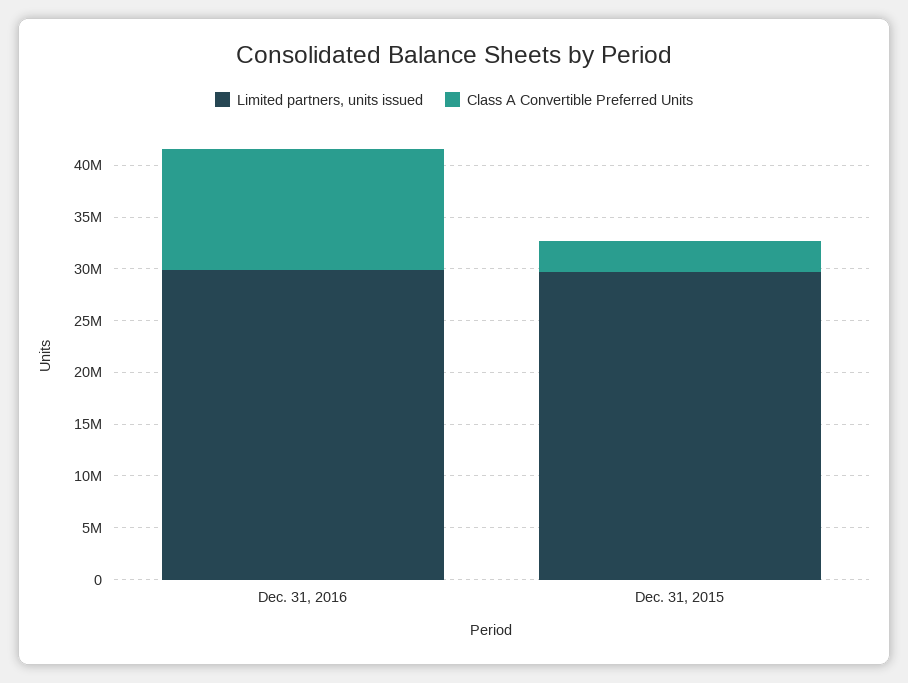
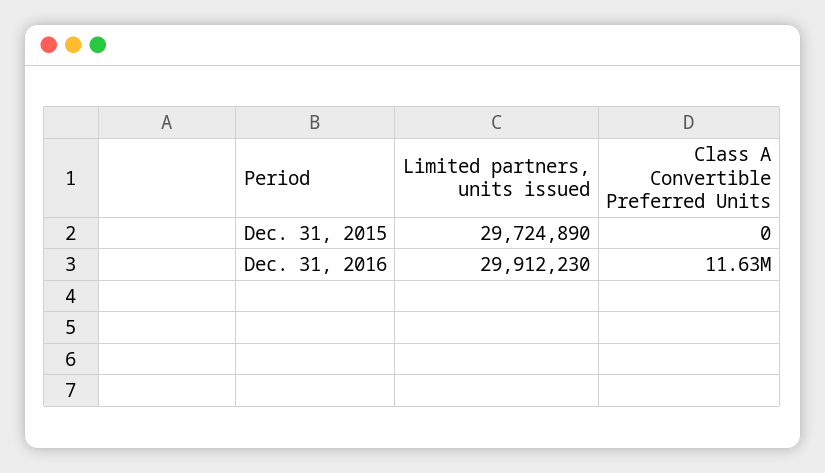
  {
    "Limited partners, units issued": {
      "Dec. 31, 2016": 29912230,
      "Dec. 31, 2015": 29724890
    },
    "Class A Convertible Preferred Units": {
      "Dec. 31, 2016": 11630000,
-     "Dec. 31, 2015": 3000000
+     "Dec. 31, 2015": 0
    }
  }

